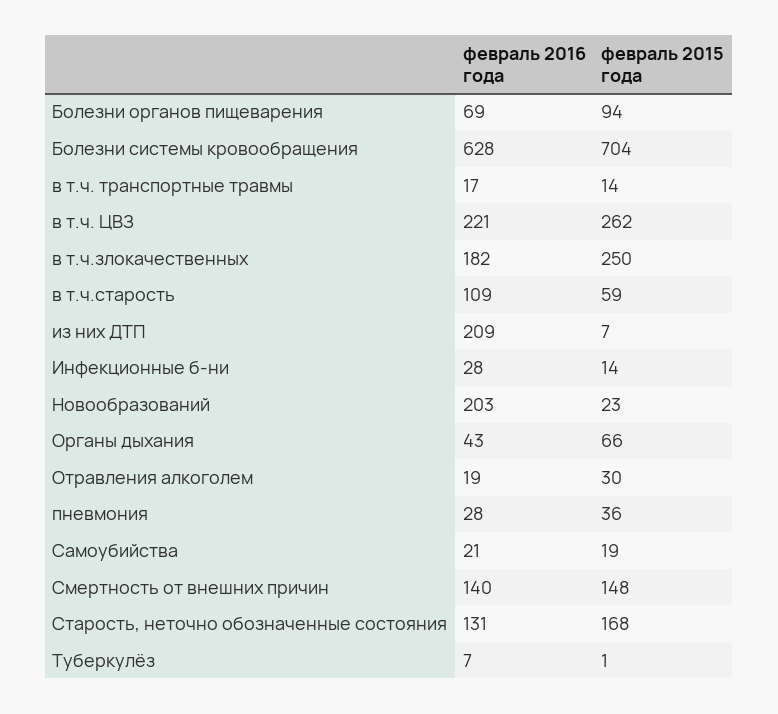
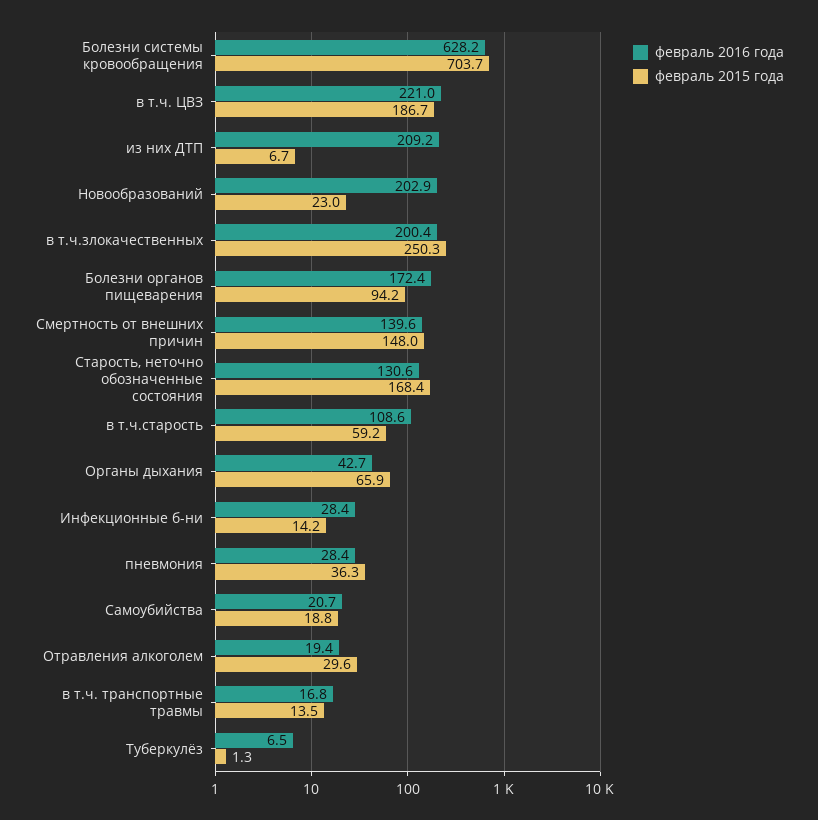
  {
    "февраль 2016 года": {
-     "Болезни органов пищеварения": 69,
+     "Болезни органов пищеварения": 172.4,
      "Болезни системы кровообращения": 628.2,
      "в т.ч. транспортные травмы": 16.8,
      "в т.ч. ЦВЗ": 221,
-     "в т.ч.злокачественных": 182,
+     "в т.ч.злокачественных": 200.4,
      "в т.ч.старость": 108.6,
      "из них ДТП": 209.2,
      "Инфекционные б-ни": 28.4,
      "Новообразований": 202.9,
      "Органы дыхания": 42.7,
      "Отравления алкоголем": 19.4,
      "пневмония": 28.4,
      "Самоубийства": 20.7,
      "Смертность от внешних причин": 139.6,
      "Старость, неточно обозначенные состояния": 130.6,
      "Туберкулёз": 6.5
    },
    "февраль 2015 года": {
      "Болезни органов пищеварения": 94.2,
      "Болезни системы кровообращения": 703.7,
      "в т.ч. транспортные травмы": 13.5,
-     "в т.ч. ЦВЗ": 262,
+     "в т.ч. ЦВЗ": 186.7,
      "в т.ч.злокачественных": 250.3,
      "в т.ч.старость": 59.2,
      "из них ДТП": 6.7,
      "Инфекционные б-ни": 14.2,
      "Новообразований": 23,
      "Органы дыхания": 65.9,
      "Отравления алкоголем": 29.6,
      "пневмония": 36.3,
      "Самоубийства": 18.8,
      "Смертность от внешних причин": 148,
      "Старость, неточно обозначенные состояния": 168.4,
      "Туберкулёз": 1.3
    }
  }

